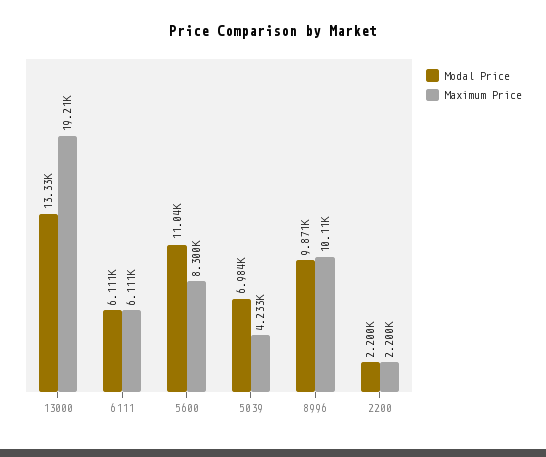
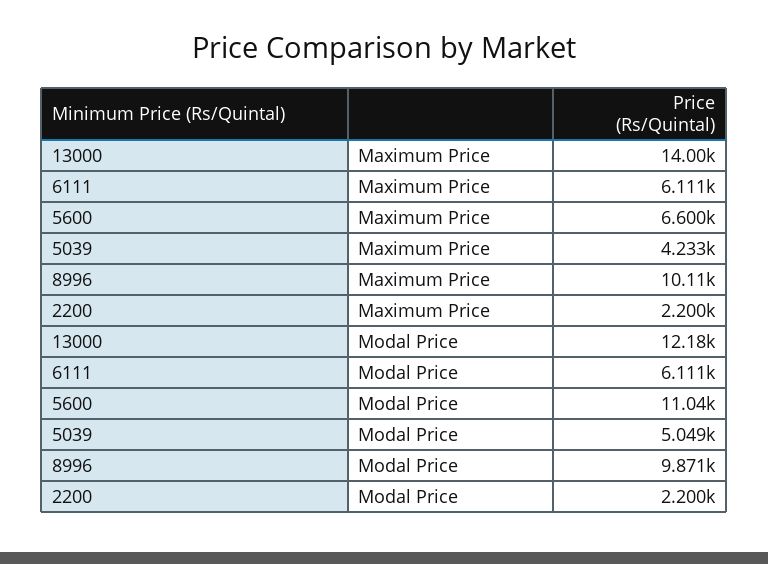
  {
    "Modal Price": {
-     "13000": 13330,
+     "13000": 12180,
      "6111": 6111,
      "5600": 11040,
-     "5039": 6984,
+     "5039": 5049,
      "8996": 9871,
      "2200": 2200
    },
    "Maximum Price": {
-     "13000": 19210,
+     "13000": 14000,
      "6111": 6111,
-     "5600": 8300,
+     "5600": 6600,
      "5039": 4233,
      "8996": 10110,
      "2200": 2200
    }
  }

